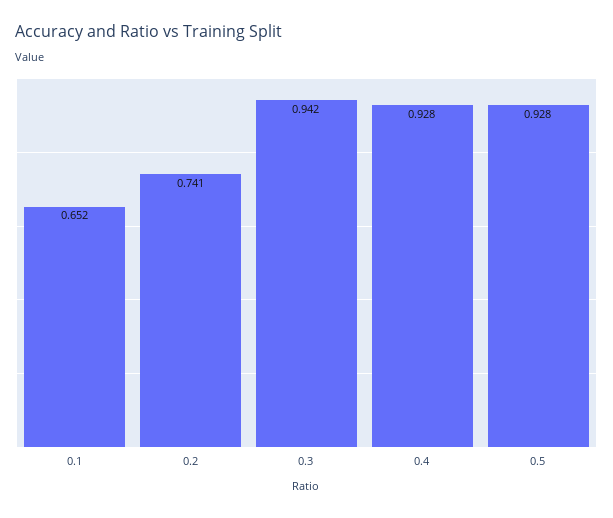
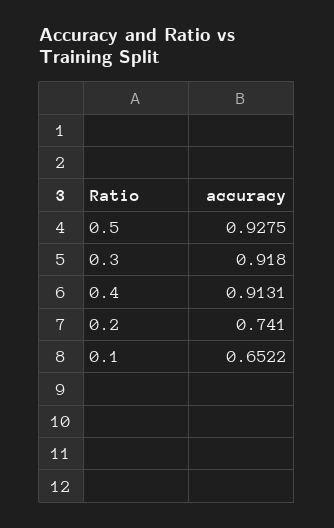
  {
    "0.1": 0.6522,
    "0.2": 0.741,
-   "0.3": 0.942,
+   "0.3": 0.918,
-   "0.4": 0.928,
+   "0.4": 0.9131,
    "0.5": 0.9275
  }

